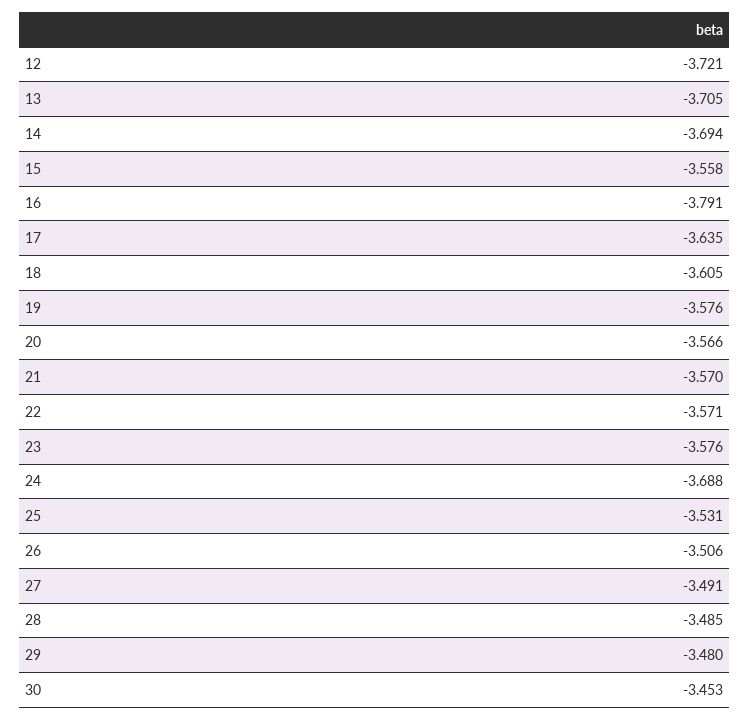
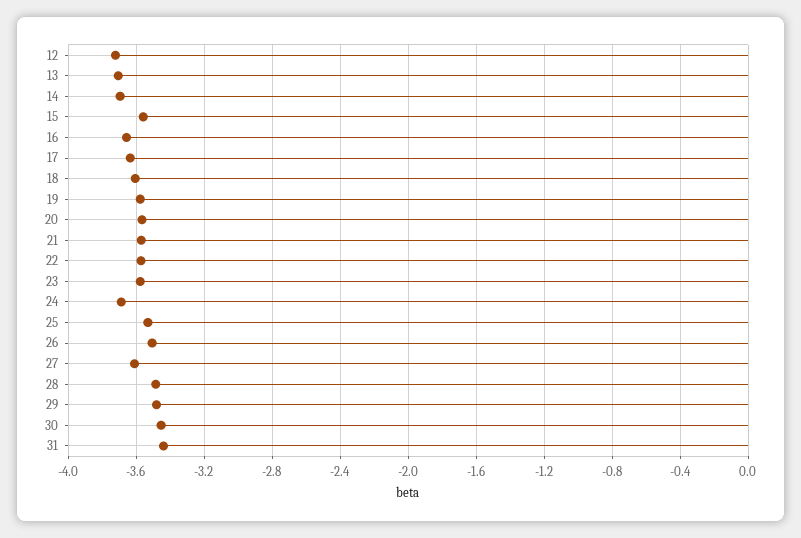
  {
    "12": -3.721,
    "13": -3.705,
    "14": -3.694,
    "15": -3.558,
-   "16": -3.791,
+   "16": -3.65,
    "17": -3.635,
    "18": -3.605,
    "19": -3.576,
    "20": -3.566,
    "21": -3.57,
    "22": -3.571,
    "23": -3.576,
    "24": -3.688,
    "25": -3.531,
    "26": -3.506,
-   "27": -3.491,
+   "27": -3.6,
    "28": -3.485,
    "29": -3.48,
-   "30": -3.453
+   "30": -3.453,
+   "31": -3.45
  }

